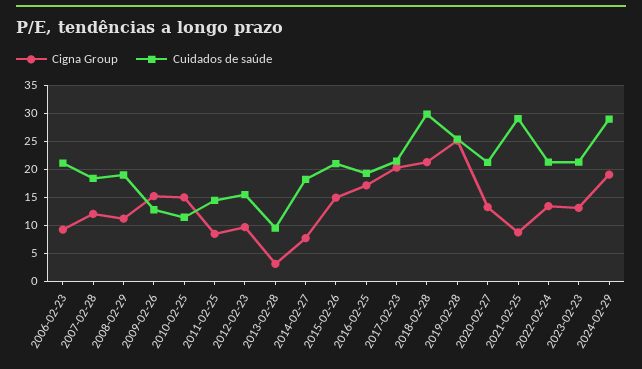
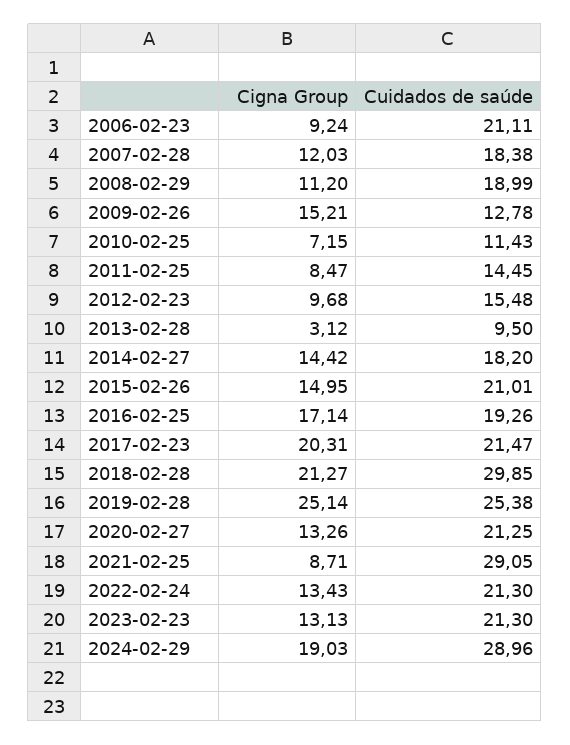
  {
    "Cigna Group": {
      "2006-02-23": 9.24,
      "2007-02-28": 12.03,
      "2008-02-29": 11.2,
      "2009-02-26": 15.21,
-     "2010-02-25": 15,
+     "2010-02-25": 7.15,
      "2011-02-25": 8.47,
      "2012-02-23": 9.68,
      "2013-02-28": 3.12,
-     "2014-02-27": 7.5,
+     "2014-02-27": 14.42,
      "2015-02-26": 14.95,
      "2016-02-25": 17.14,
      "2017-02-23": 20.31,
      "2018-02-28": 21.27,
      "2019-02-28": 25.14,
      "2020-02-27": 13.26,
      "2021-02-25": 8.71,
      "2022-02-24": 13.43,
      "2023-02-23": 13.13,
      "2024-02-29": 19.03
    },
    "Cuidados de saúde": {
      "2006-02-23": 21.11,
      "2007-02-28": 18.38,
      "2008-02-29": 18.99,
      "2009-02-26": 12.78,
      "2010-02-25": 11.43,
      "2011-02-25": 14.45,
      "2012-02-23": 15.48,
      "2013-02-28": 9.5,
      "2014-02-27": 18.2,
      "2015-02-26": 21.01,
      "2016-02-25": 19.26,
      "2017-02-23": 21.47,
      "2018-02-28": 29.85,
      "2019-02-28": 25.38,
      "2020-02-27": 21.25,
      "2021-02-25": 29.05,
      "2022-02-24": 21.3,
      "2023-02-23": 21.3,
      "2024-02-29": 28.96
    }
  }

